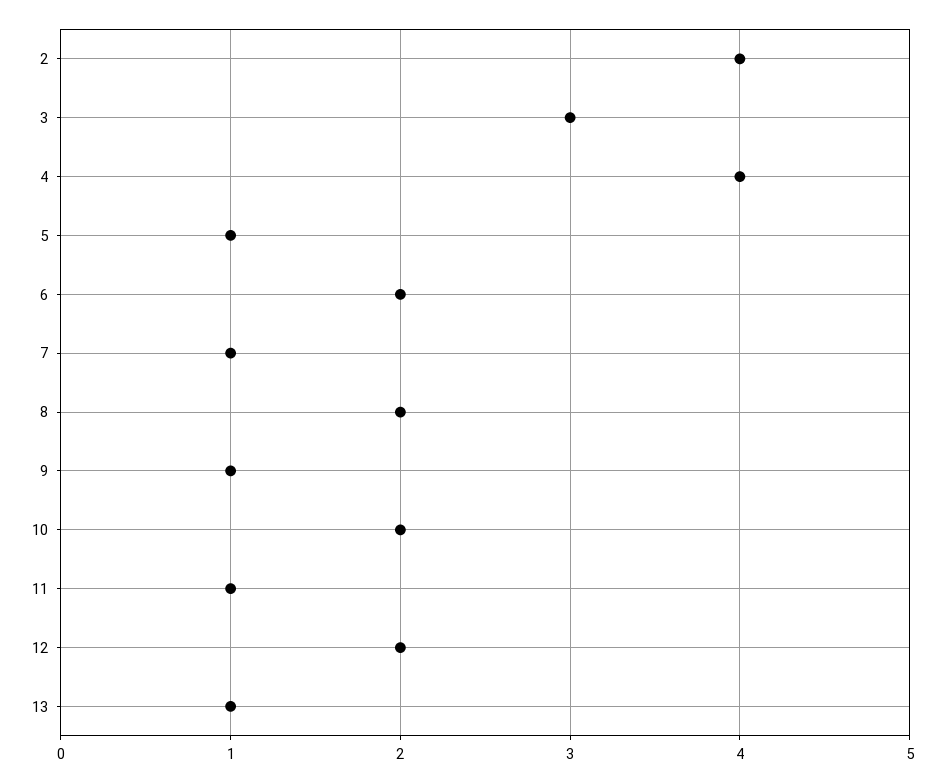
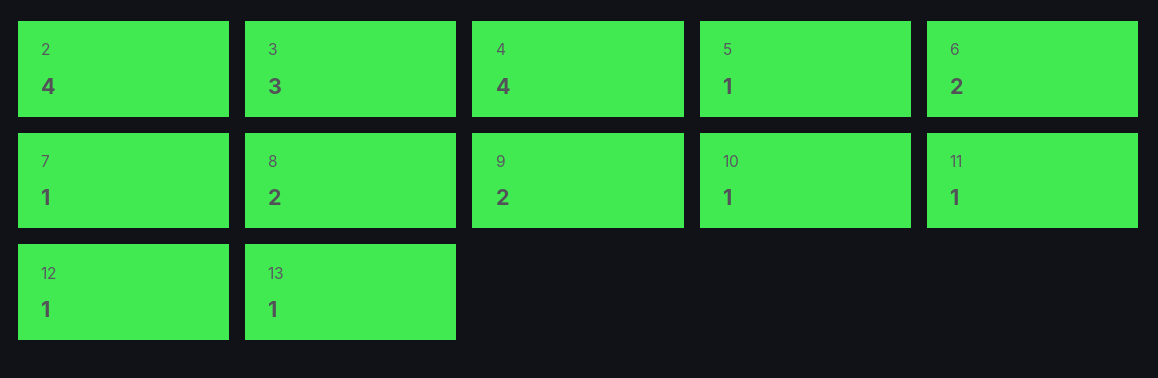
  {
    "2": 4,
    "3": 3,
    "4": 4,
    "5": 1,
    "6": 2,
    "7": 1,
    "8": 2,
-   "9": 1,
+   "9": 2,
-   "10": 2,
+   "10": 1,
    "11": 1,
-   "12": 2,
+   "12": 1,
    "13": 1
  }

